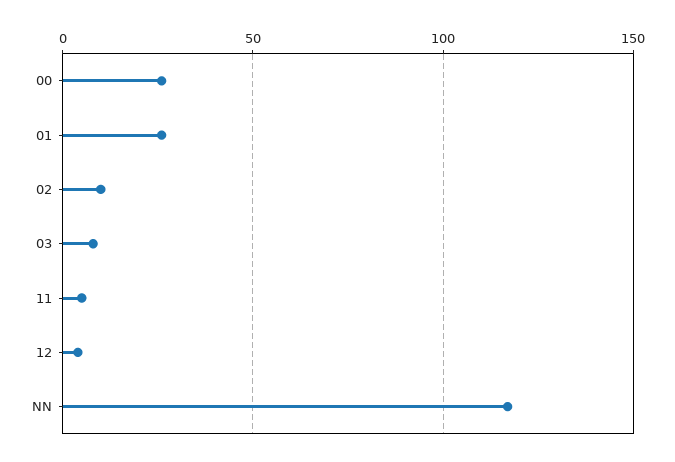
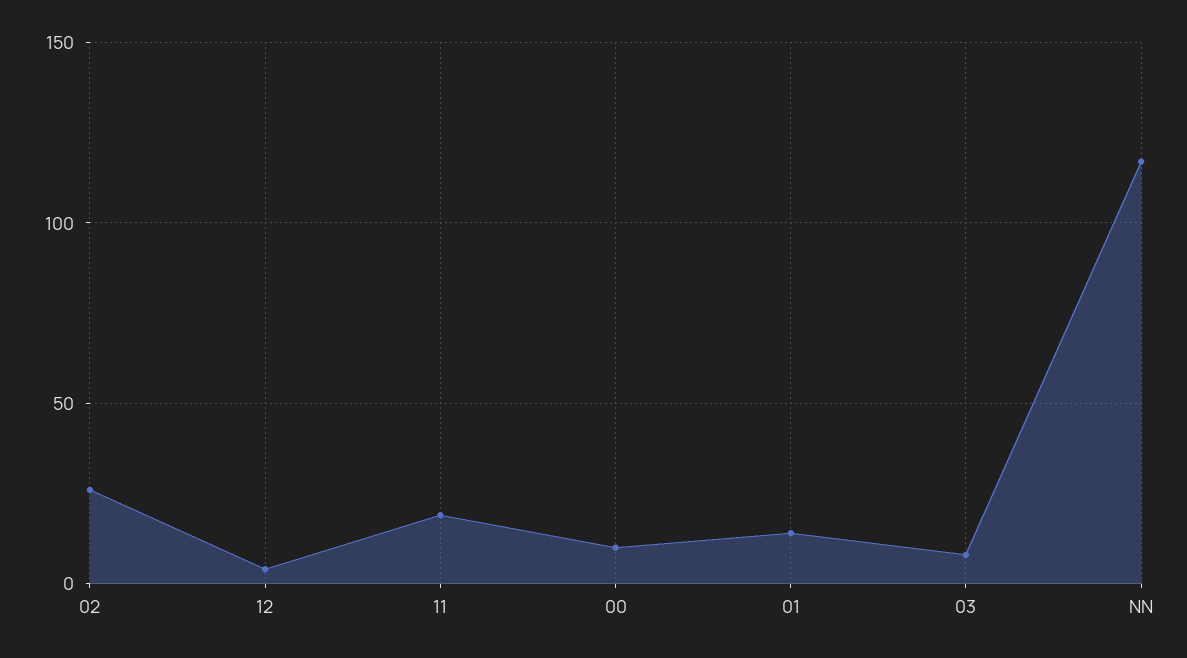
  {
-   "00": 25,
+   "00": 10,
-   "01": 25,
+   "01": 15,
-   "02": 10,
+   "02": 25,
    "03": 10,
-   "11": 5,
+   "11": 20,
    "12": 5,
    "NN": 115
  }

